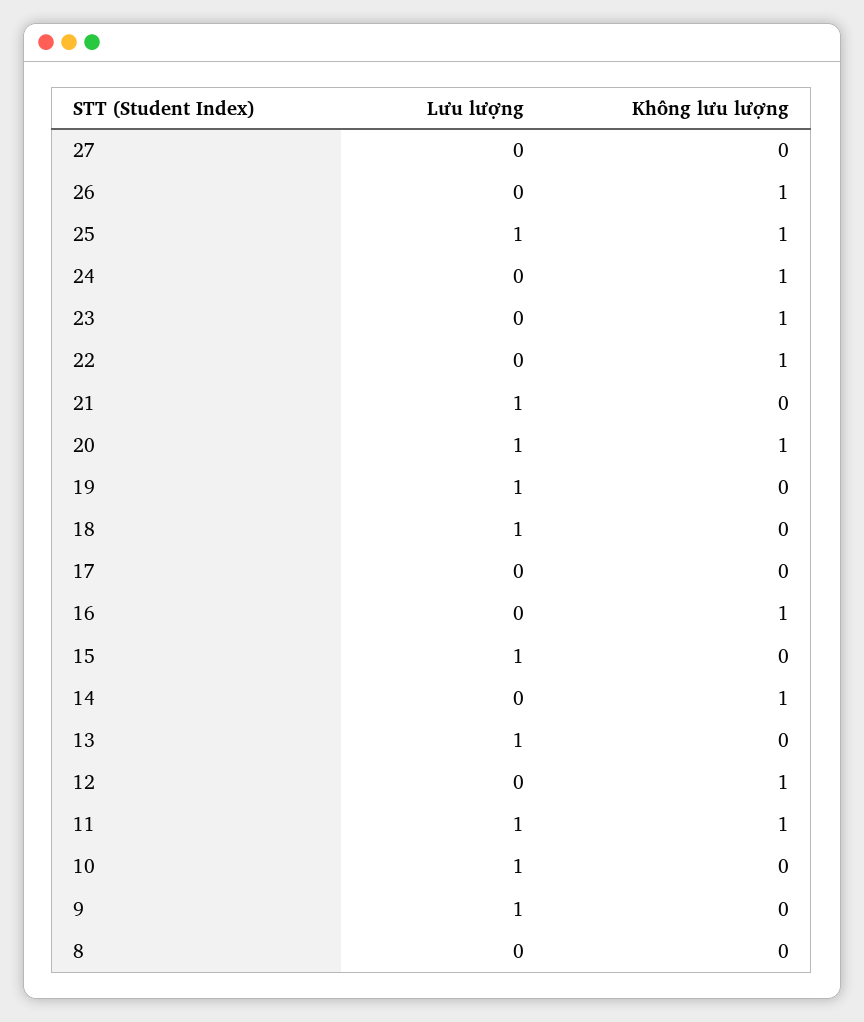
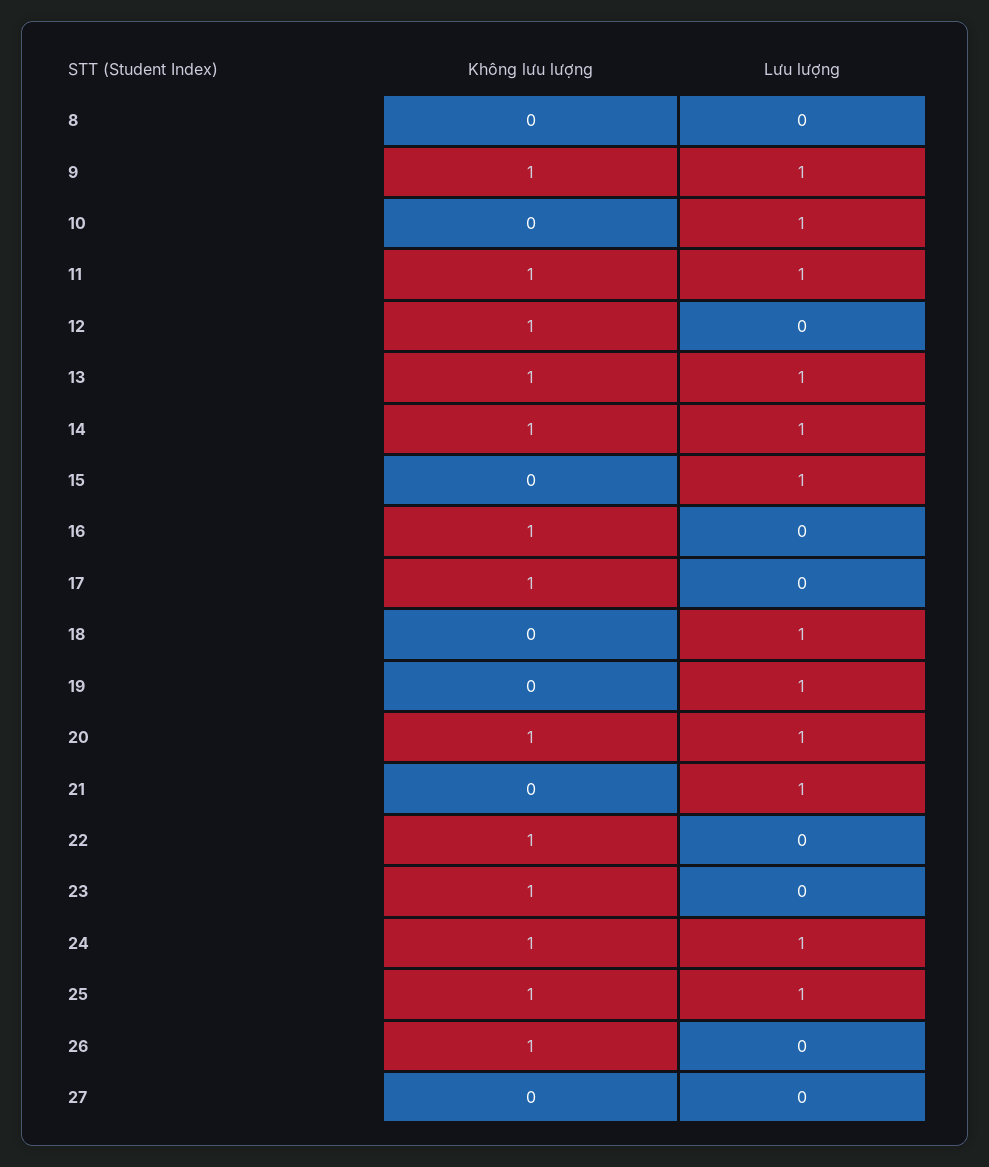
  {
    "Lưu lượng": {
      "27": 0,
      "26": 0,
      "25": 1,
-     "24": 0,
+     "24": 1,
      "23": 0,
      "22": 0,
      "21": 1,
      "20": 1,
      "19": 1,
      "18": 1,
      "17": 0,
      "16": 0,
      "15": 1,
-     "14": 0,
+     "14": 1,
      "13": 1,
      "12": 0,
      "11": 1,
      "10": 1,
      "9": 1,
      "8": 0
    },
    "Không lưu lượng": {
      "27": 0,
      "26": 1,
      "25": 1,
      "24": 1,
      "23": 1,
      "22": 1,
      "21": 0,
      "20": 1,
      "19": 0,
      "18": 0,
-     "17": 0,
+     "17": 1,
      "16": 1,
      "15": 0,
      "14": 1,
-     "13": 0,
+     "13": 1,
      "12": 1,
      "11": 1,
      "10": 0,
-     "9": 0,
+     "9": 1,
      "8": 0
    }
  }

